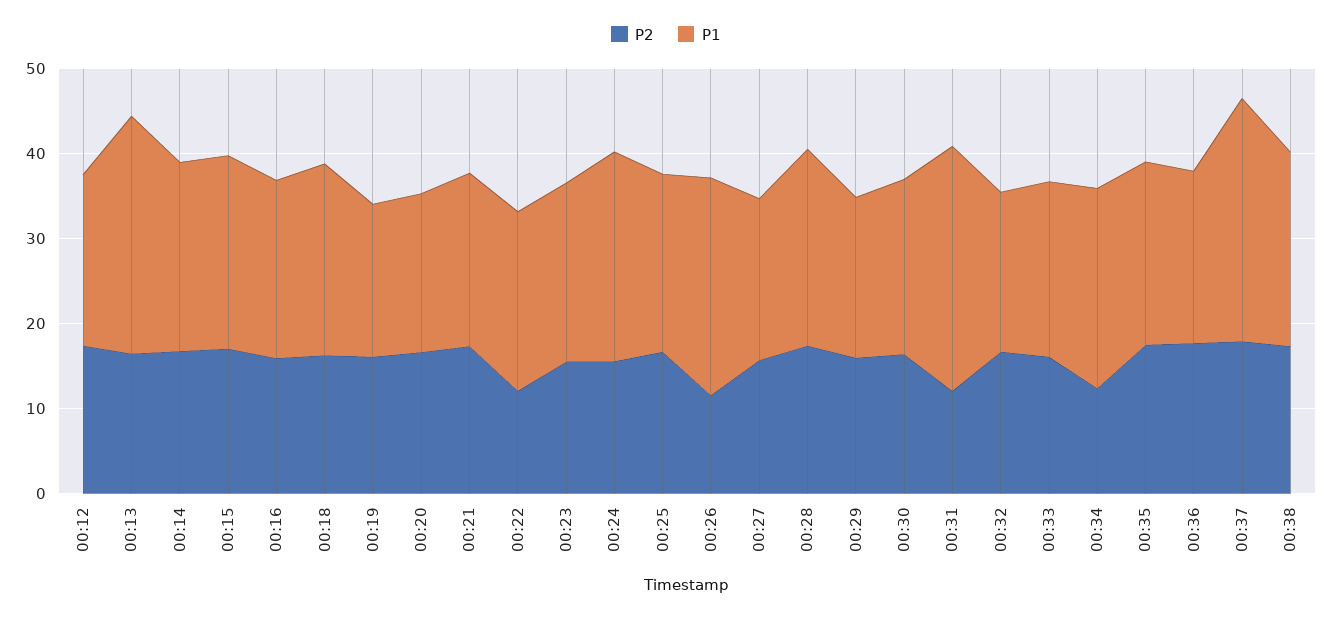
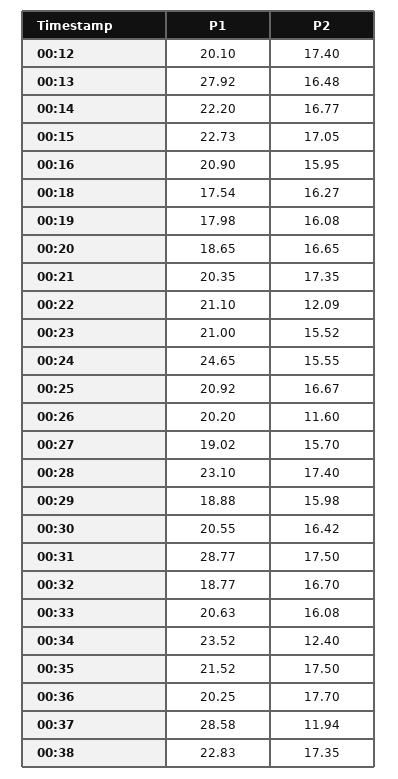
  {
    "P2": {
      "00:12": 17.4,
      "00:13": 16.48,
      "00:14": 16.77,
      "00:15": 17.05,
      "00:16": 15.95,
      "00:18": 16.27,
      "00:19": 16.08,
      "00:20": 16.65,
      "00:21": 17.35,
      "00:22": 12.09,
      "00:23": 15.52,
      "00:24": 15.55,
      "00:25": 16.67,
      "00:26": 11.6,
      "00:27": 15.7,
      "00:28": 17.4,
      "00:29": 15.98,
      "00:30": 16.42,
-     "00:31": 12,
+     "00:31": 17.5,
      "00:32": 16.7,
      "00:33": 16.08,
      "00:34": 12.4,
      "00:35": 17.5,
      "00:36": 17.7,
-     "00:37": 18,
+     "00:37": 11.94,
      "00:38": 17.35
    },
    "P1": {
      "00:12": 20.1,
      "00:13": 27.92,
      "00:14": 22.2,
      "00:15": 22.73,
      "00:16": 20.9,
-     "00:18": 22,
+     "00:18": 17.54,
      "00:19": 17.98,
      "00:20": 18.65,
      "00:21": 20.35,
      "00:22": 21.1,
      "00:23": 21,
      "00:24": 24.65,
      "00:25": 20.92,
-     "00:26": 26,
+     "00:26": 20.2,
      "00:27": 19.02,
      "00:28": 23.1,
      "00:29": 18.88,
      "00:30": 20.55,
      "00:31": 28.77,
      "00:32": 18.77,
      "00:33": 20.63,
      "00:34": 23.52,
      "00:35": 21.52,
      "00:36": 20.25,
      "00:37": 28.58,
      "00:38": 22.83
    }
  }

